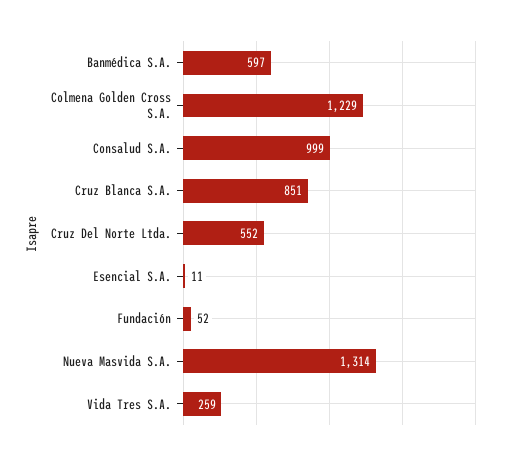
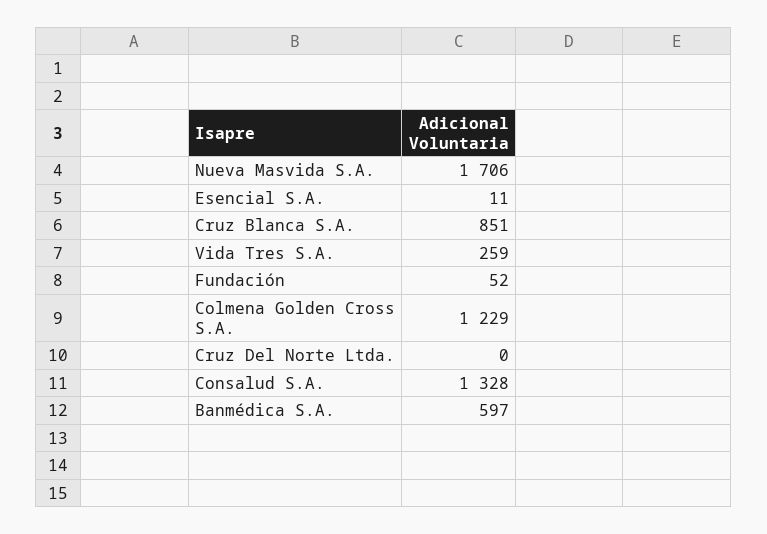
  {
    "Banmédica S.A.": 597,
    "Colmena Golden Cross S.A.": 1229,
-   "Consalud S.A.": 999,
+   "Consalud S.A.": 1328,
    "Cruz Blanca S.A.": 851,
-   "Cruz Del Norte Ltda.": 552,
+   "Cruz Del Norte Ltda.": 0,
    "Esencial S.A.": 11,
    "Fundación": 52,
-   "Nueva Masvida S.A.": 1314,
+   "Nueva Masvida S.A.": 1706,
    "Vida Tres S.A.": 259
  }

